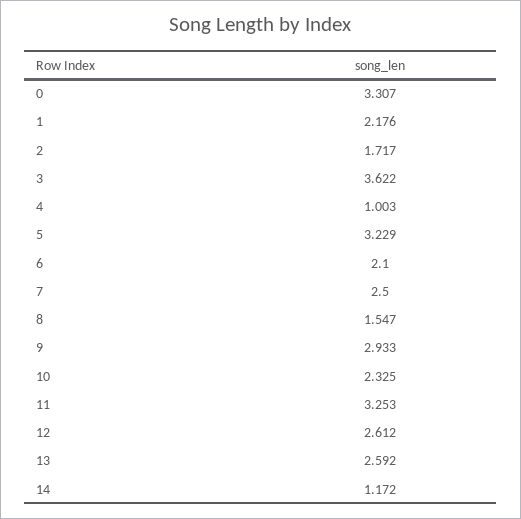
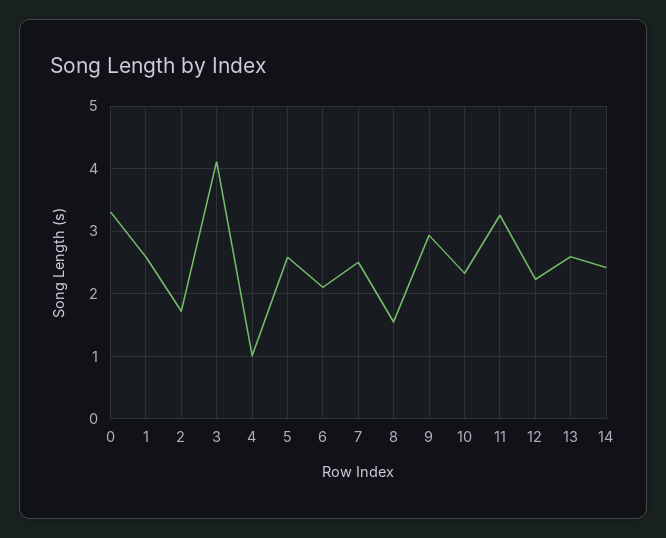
  {
    "0": 3.307,
-   "1": 2.176,
+   "1": 2.6,
    "2": 1.717,
-   "3": 3.622,
+   "3": 4.1,
    "4": 1.003,
-   "5": 3.229,
+   "5": 2.6,
    "6": 2.1,
    "7": 2.5,
    "8": 1.547,
    "9": 2.933,
    "10": 2.325,
    "11": 3.253,
-   "12": 2.612,
+   "12": 2.2,
    "13": 2.592,
-   "14": 1.172
+   "14": 2.4
  }

